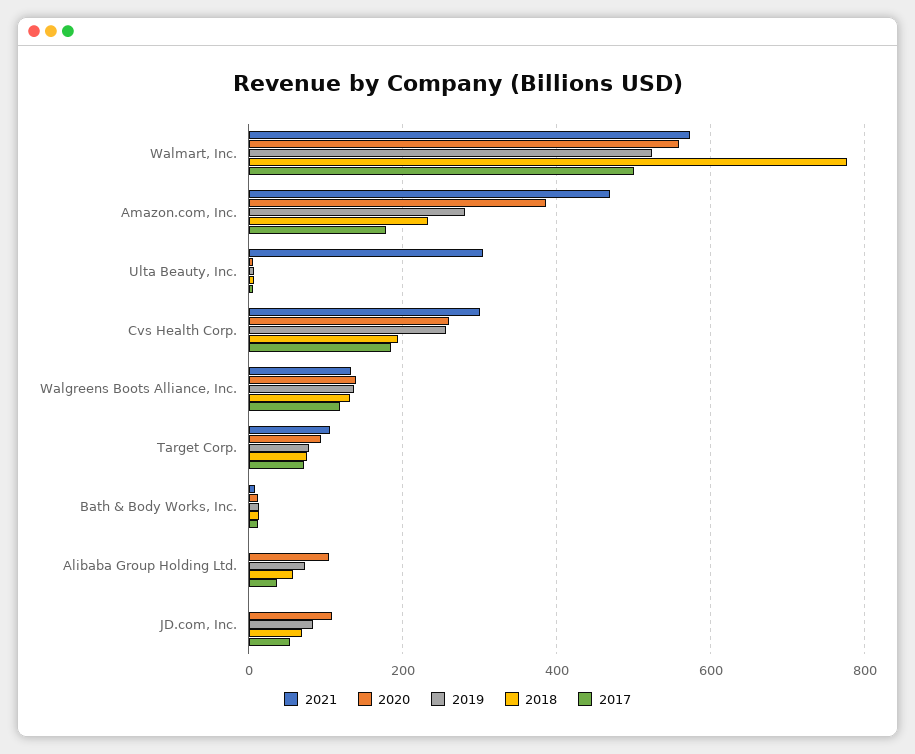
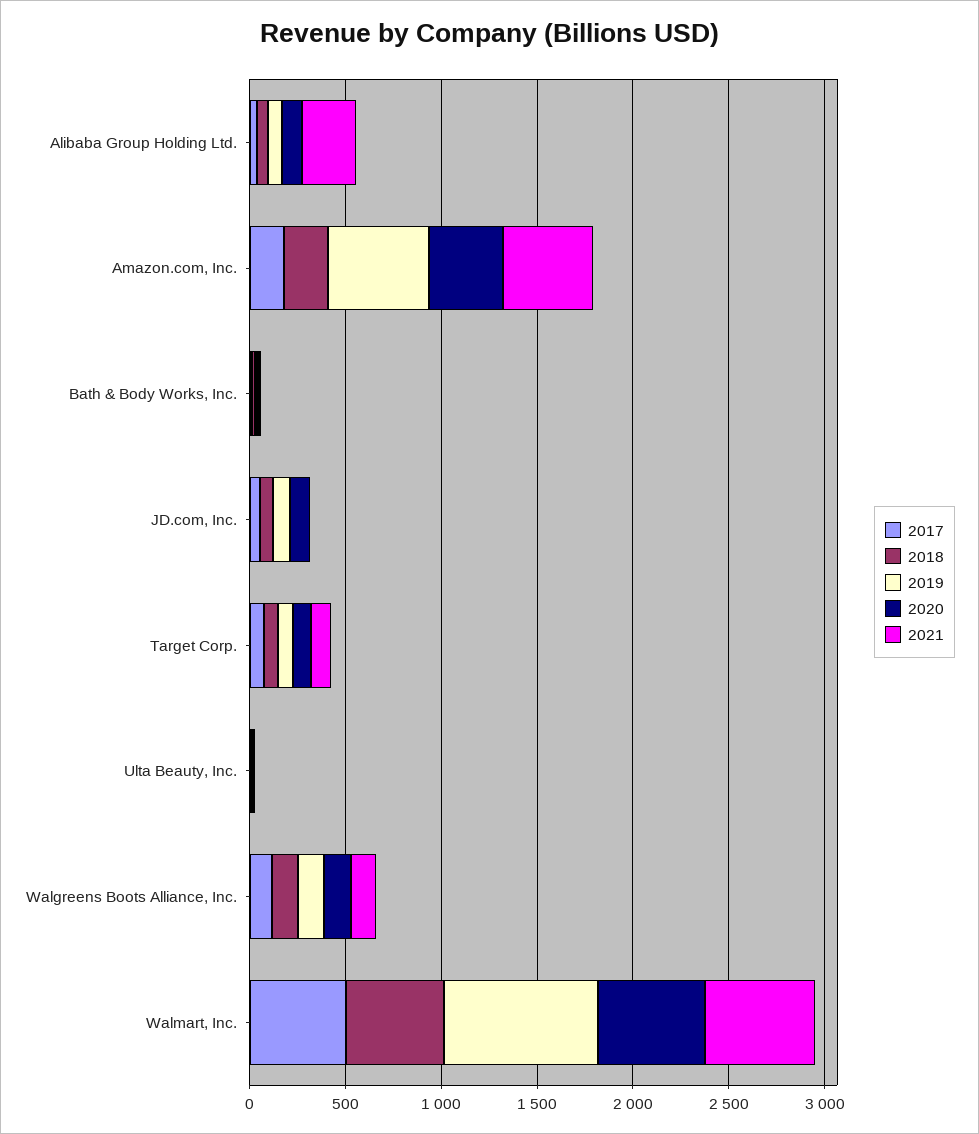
  {
    "2021": {
      "Walmart, Inc.": 580,
      "Amazon.com, Inc.": 460,
-     "Ulta Beauty, Inc.": 300,
+     "Ulta Beauty, Inc.": 0,
-     "Cvs Health Corp.": 300,
      "Walgreens Boots Alliance, Inc.": 140,
      "Target Corp.": 100,
      "Bath & Body Works, Inc.": 0,
-     "Alibaba Group Holding Ltd.": 0,
+     "Alibaba Group Holding Ltd.": 300,
      "JD.com, Inc.": 0
    },
    "2020": {
      "Walmart, Inc.": 560,
      "Amazon.com, Inc.": 380,
      "Ulta Beauty, Inc.": 0,
-     "Cvs Health Corp.": 260,
      "Walgreens Boots Alliance, Inc.": 140,
      "Target Corp.": 100,
      "Bath & Body Works, Inc.": 20,
      "Alibaba Group Holding Ltd.": 100,
      "JD.com, Inc.": 100
    },
    "2019": {
-     "Walmart, Inc.": 520,
+     "Walmart, Inc.": 800,
-     "Amazon.com, Inc.": 280,
+     "Amazon.com, Inc.": 500,
      "Ulta Beauty, Inc.": 0,
-     "Cvs Health Corp.": 260,
      "Walgreens Boots Alliance, Inc.": 140,
      "Target Corp.": 80,
      "Bath & Body Works, Inc.": 20,
      "Alibaba Group Holding Ltd.": 80,
      "JD.com, Inc.": 80
    },
    "2018": {
-     "Walmart, Inc.": 780,
+     "Walmart, Inc.": 500,
      "Amazon.com, Inc.": 240,
      "Ulta Beauty, Inc.": 0,
-     "Cvs Health Corp.": 200,
      "Walgreens Boots Alliance, Inc.": 140,
      "Target Corp.": 80,
      "Bath & Body Works, Inc.": 20,
      "Alibaba Group Holding Ltd.": 60,
      "JD.com, Inc.": 60
    },
    "2017": {
      "Walmart, Inc.": 500,
      "Amazon.com, Inc.": 180,
      "Ulta Beauty, Inc.": 0,
-     "Cvs Health Corp.": 180,
      "Walgreens Boots Alliance, Inc.": 120,
      "Target Corp.": 80,
      "Bath & Body Works, Inc.": 20,
      "Alibaba Group Holding Ltd.": 40,
      "JD.com, Inc.": 60
    }
  }

